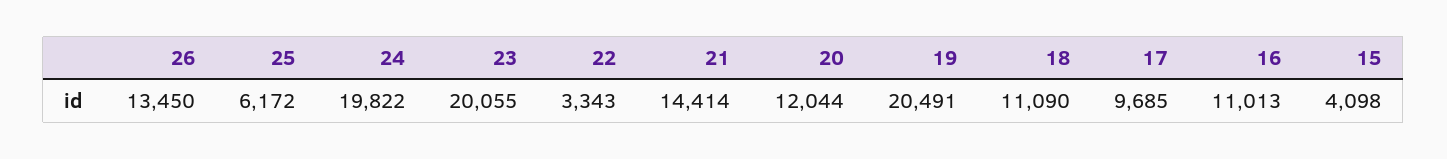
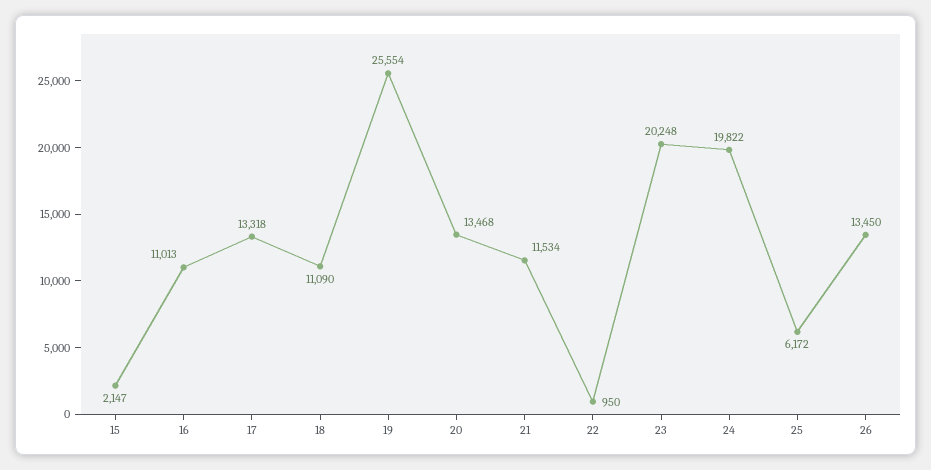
  {
    "26": 13450,
    "25": 6172,
    "24": 19822,
-   "23": 20055,
+   "23": 20248,
-   "22": 3343,
+   "22": 950,
-   "21": 14414,
+   "21": 11534,
-   "20": 12044,
+   "20": 13468,
-   "19": 20491,
+   "19": 25554,
    "18": 11090,
-   "17": 9685,
+   "17": 13318,
    "16": 11013,
-   "15": 4098
+   "15": 2147
  }

